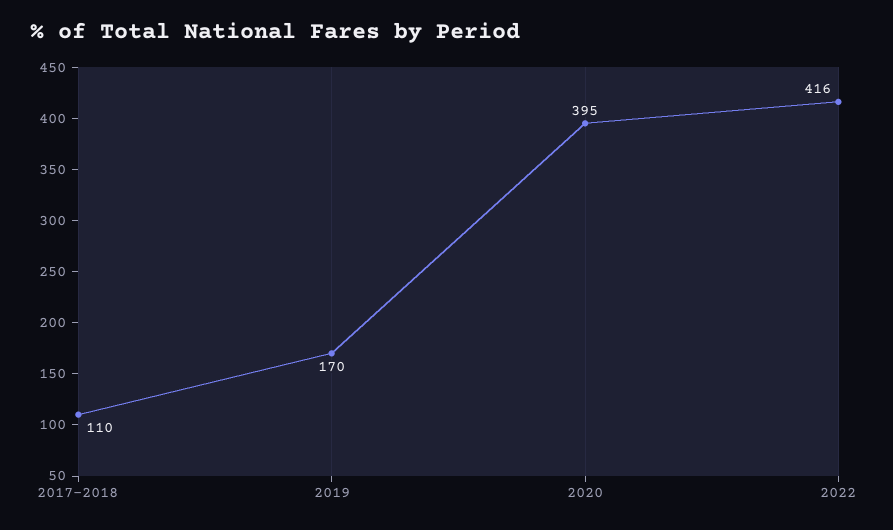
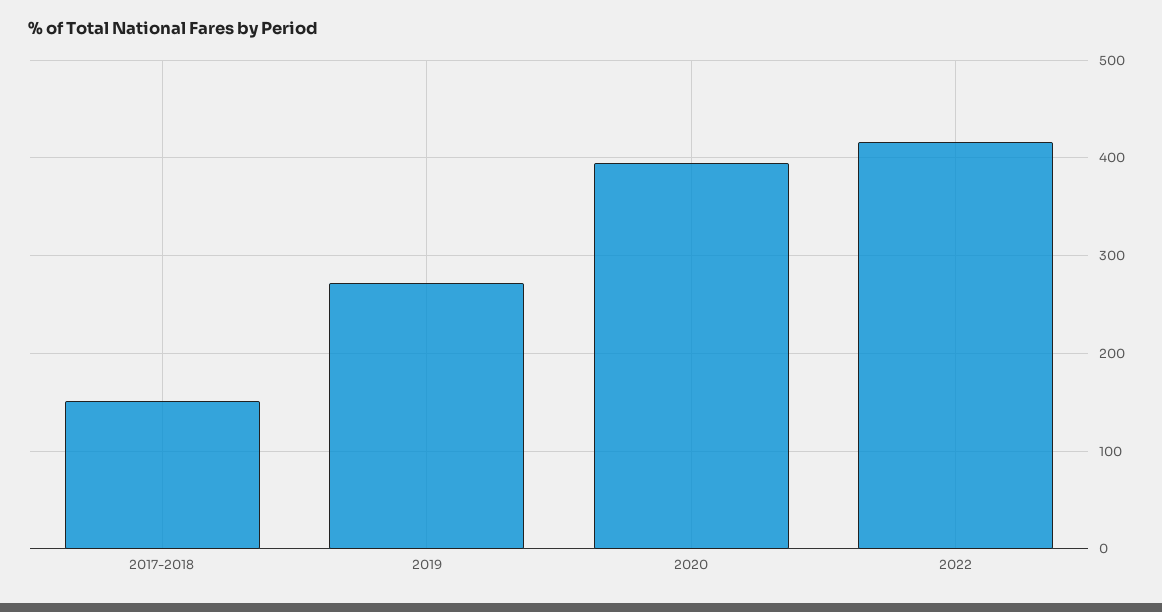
  {
-   "2017-2018": 110,
+   "2017-2018": 150,
-   "2019": 170,
+   "2019": 270,
    "2020": 395,
    "2022": 416
  }

